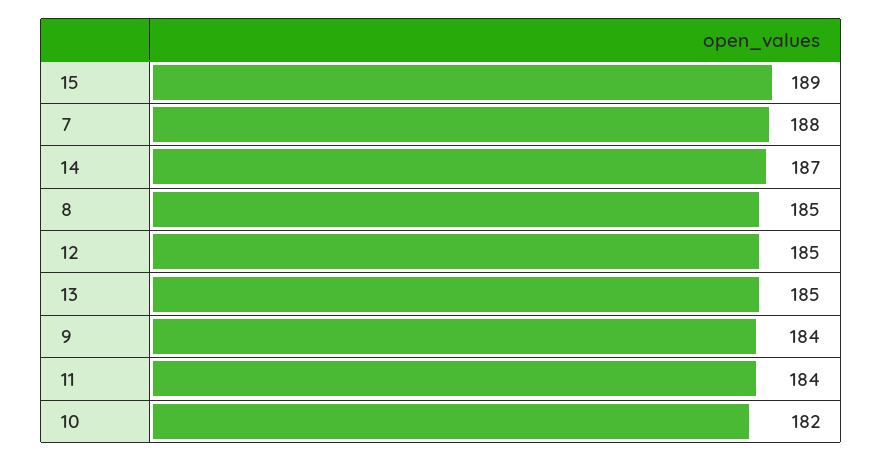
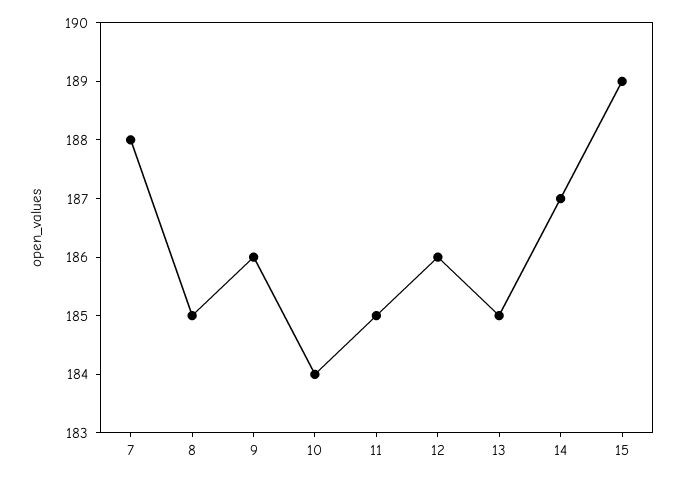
  {
    "15": 189,
    "7": 188,
    "14": 187,
    "8": 185,
-   "12": 185,
+   "12": 186,
    "13": 185,
-   "9": 184,
+   "9": 186,
-   "11": 184,
+   "11": 185,
-   "10": 182
+   "10": 184
  }

